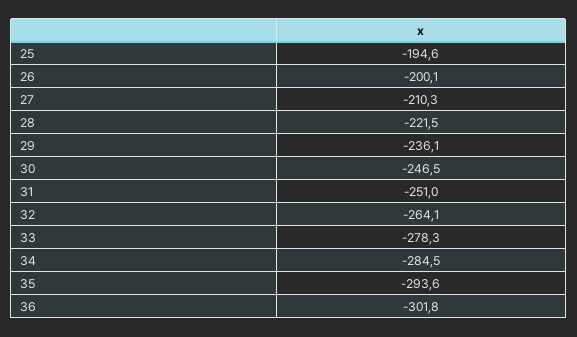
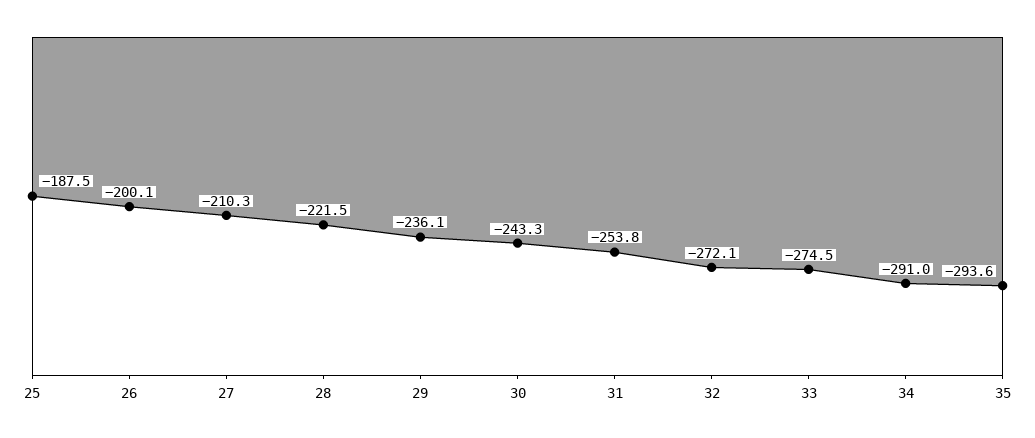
  {
-   "25": -194.6,
+   "25": -187.5,
    "26": -200.1,
    "27": -210.3,
    "28": -221.5,
    "29": -236.1,
-   "30": -246.5,
+   "30": -243.3,
-   "31": -251,
+   "31": -253.8,
-   "32": -264.1,
+   "32": -272.1,
-   "33": -278.3,
+   "33": -274.5,
-   "34": -284.5,
+   "34": -291,
-   "35": -293.6,
+   "35": -293.6
-   "36": -301.8
  }

